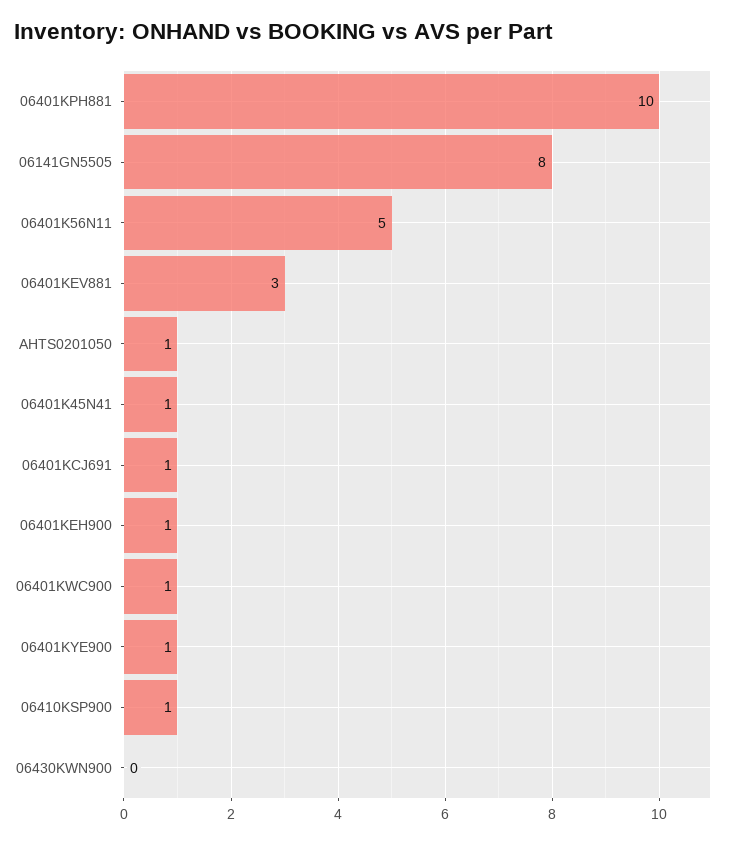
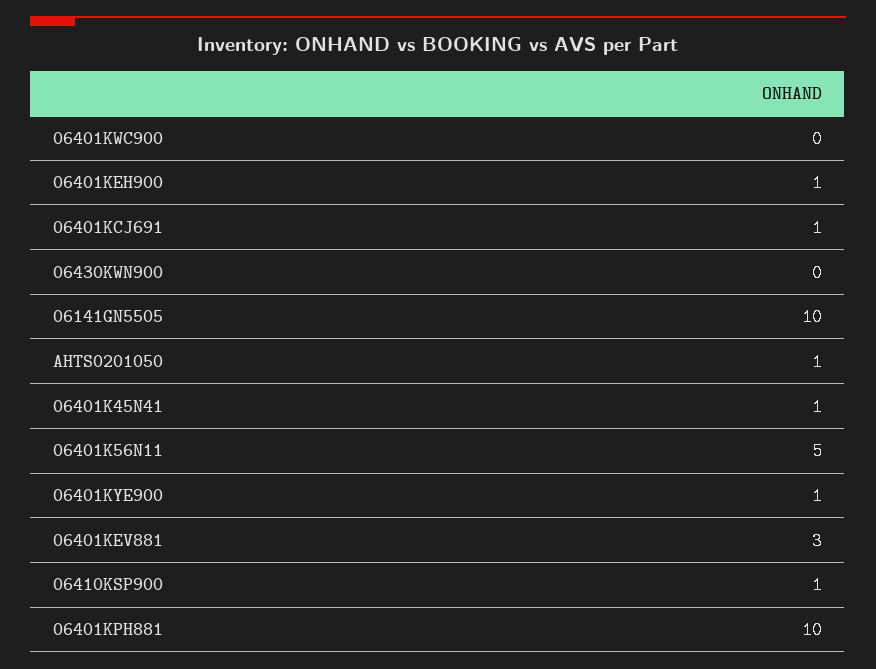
  {
    "06401KPH881": 10,
-   "06141GN5505": 8,
+   "06141GN5505": 10,
    "06401K56N11": 5,
    "06401KEV881": 3,
    "AHTS0201050": 1,
    "06401K45N41": 1,
    "06401KCJ691": 1,
    "06401KEH900": 1,
-   "06401KWC900": 1,
+   "06401KWC900": 0,
    "06401KYE900": 1,
    "06410KSP900": 1,
    "06430KWN900": 0
  }

